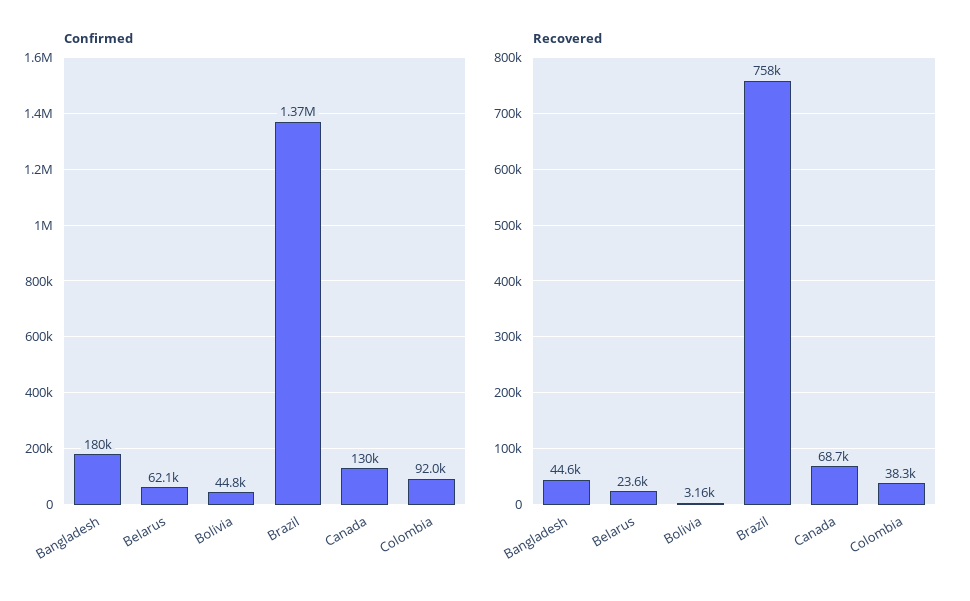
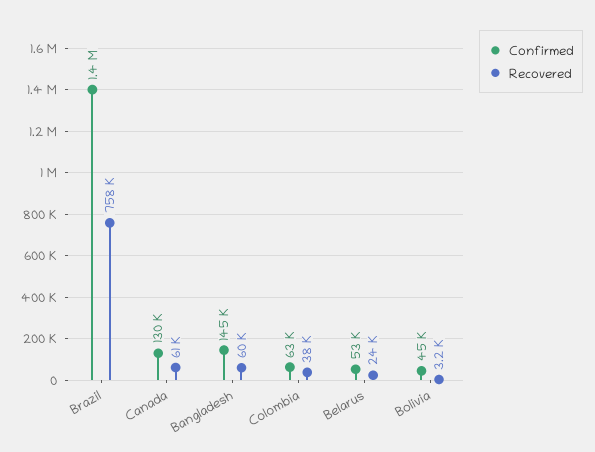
  {
    "Confirmed": {
-     "Bangladesh": 180000,
+     "Bangladesh": 145000,
-     "Belarus": 62100,
+     "Belarus": 53000,
      "Bolivia": 44800,
      "Brazil": 1370000,
      "Canada": 130000,
-     "Colombia": 92000
+     "Colombia": 63000
    },
    "Recovered": {
-     "Bangladesh": 44600,
+     "Bangladesh": 60000,
      "Belarus": 23600,
      "Bolivia": 3160,
      "Brazil": 758000,
-     "Canada": 68700,
+     "Canada": 61000,
      "Colombia": 38300
    }
  }

